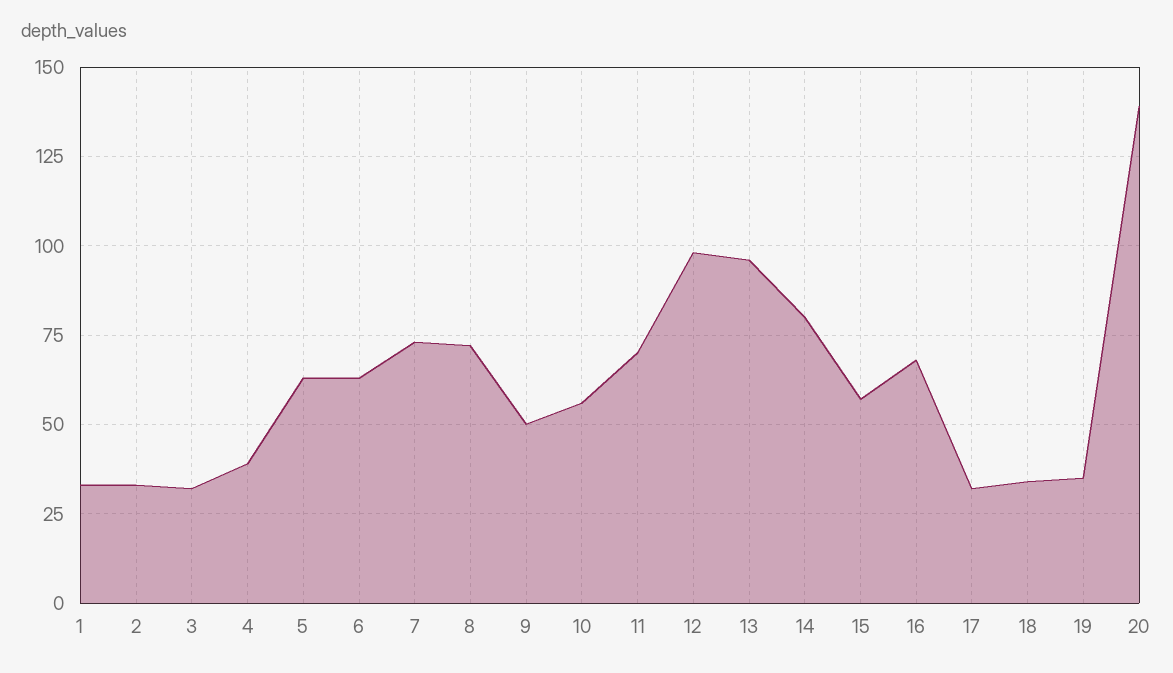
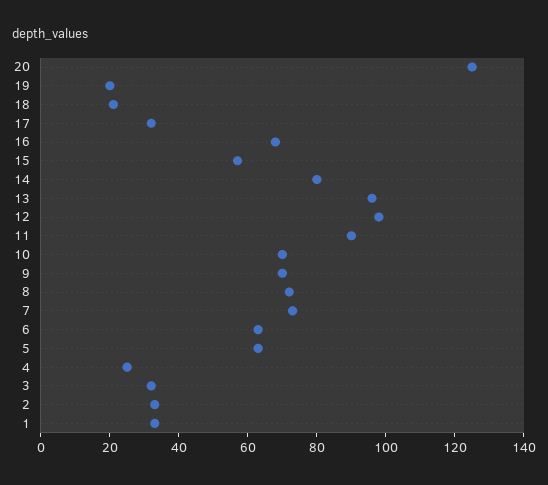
  {
    "1": 35,
    "2": 35,
    "3": 30,
-   "4": 40,
+   "4": 25,
    "5": 65,
    "6": 65,
    "7": 75,
    "8": 70,
-   "9": 50,
+   "9": 70,
-   "10": 55,
+   "10": 70,
-   "11": 70,
+   "11": 90,
    "12": 100,
    "13": 95,
    "14": 80,
    "15": 55,
    "16": 70,
    "17": 30,
-   "18": 35,
+   "18": 20,
-   "19": 35,
+   "19": 20,
-   "20": 140
+   "20": 125
  }

